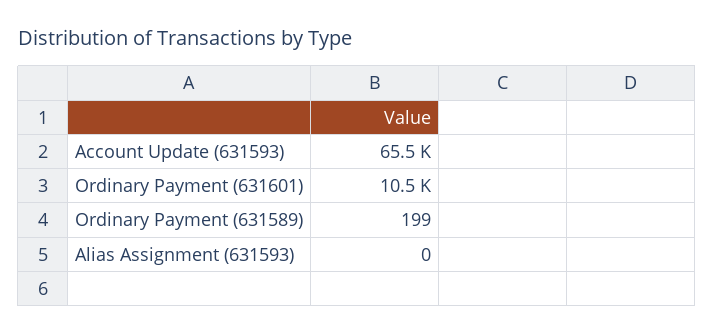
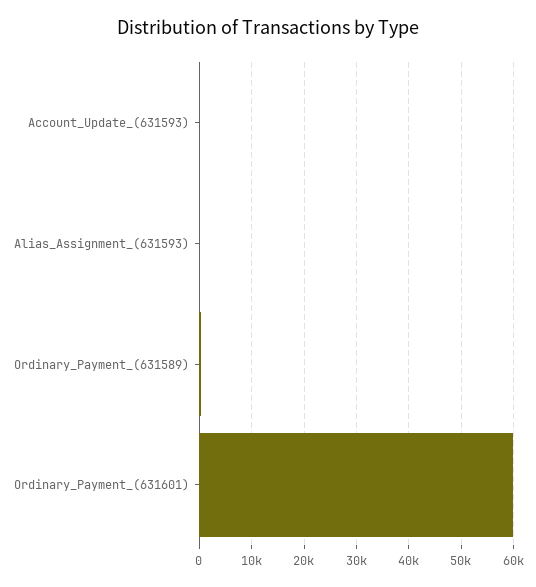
  {
-   "Account Update (631593)": 65500,
+   "Account Update (631593)": 0,
-   "Ordinary Payment (631601)": 10500,
+   "Ordinary Payment (631601)": 60000,
    "Ordinary Payment (631589)": 199,
    "Alias Assignment (631593)": 0
  }

